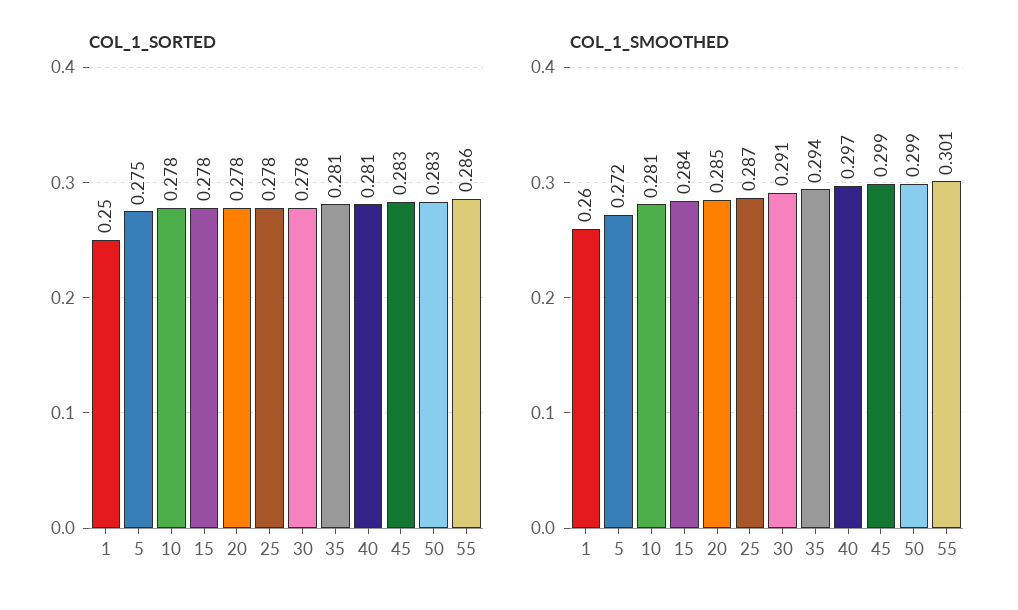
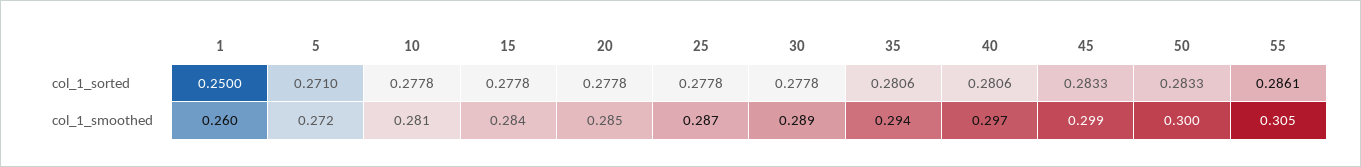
  {
    "COL_1_SORTED": {
      "1": 0.25,
-     "5": 0.275,
+     "5": 0.271,
      "10": 0.2778,
      "15": 0.2778,
      "20": 0.2778,
      "25": 0.2778,
      "30": 0.2778,
      "35": 0.2806,
      "40": 0.2806,
      "45": 0.2833,
      "50": 0.2833,
      "55": 0.2861
    },
    "COL_1_SMOOTHED": {
      "1": 0.26,
      "5": 0.272,
      "10": 0.281,
      "15": 0.284,
      "20": 0.285,
      "25": 0.287,
-     "30": 0.291,
+     "30": 0.289,
      "35": 0.294,
      "40": 0.297,
      "45": 0.299,
-     "50": 0.299,
+     "50": 0.3,
-     "55": 0.301
+     "55": 0.305
    }
  }

